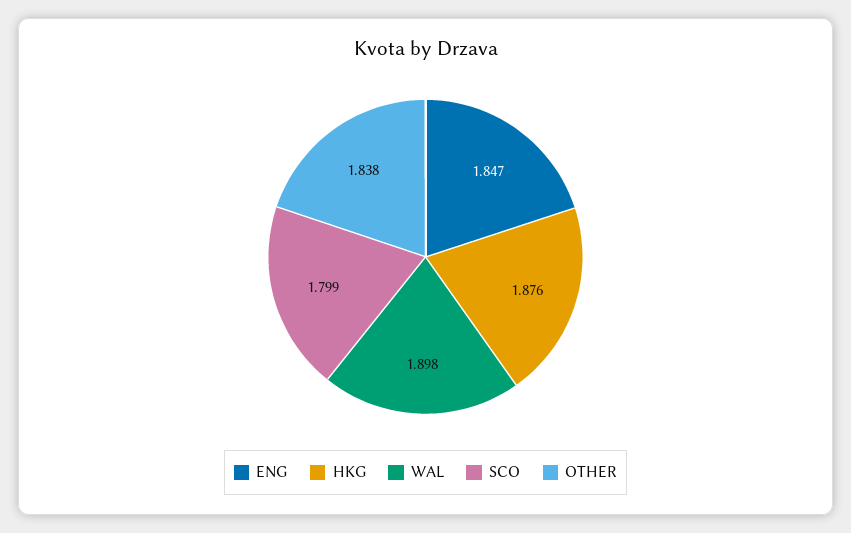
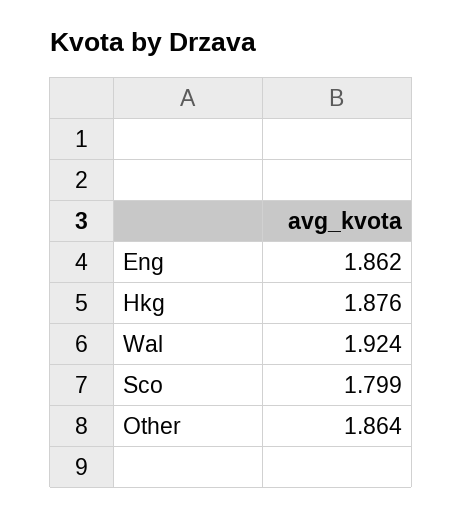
  {
-   "ENG": 1.847,
+   "ENG": 1.862,
    "HKG": 1.876,
-   "WAL": 1.898,
+   "WAL": 1.924,
    "SCO": 1.799,
-   "OTHER": 1.838
+   "OTHER": 1.864
  }

